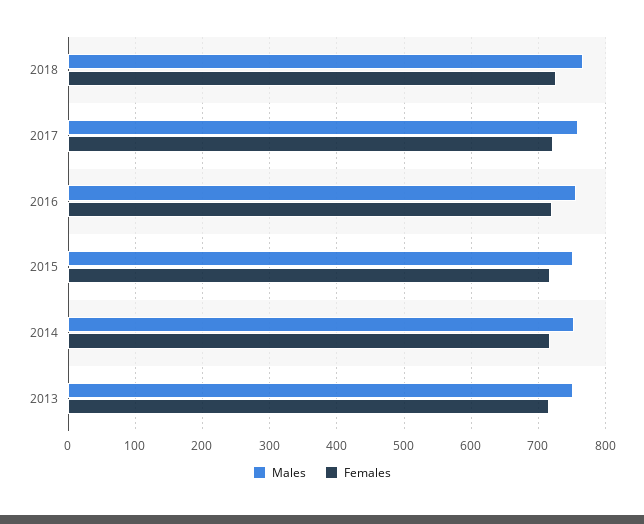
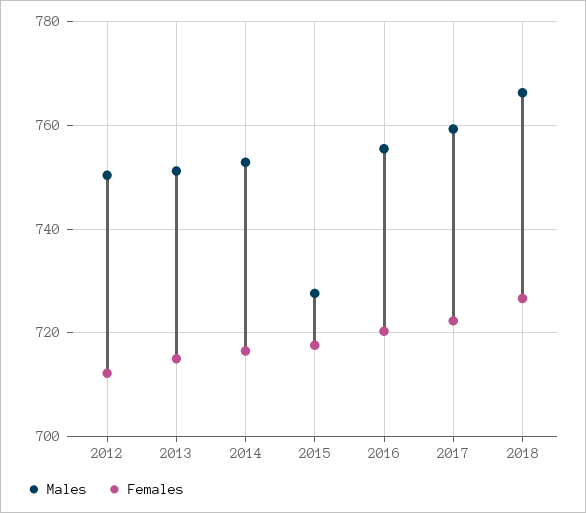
  {
    "Males": {
      "2018": 766,
      "2017": 760,
      "2016": 756,
-     "2015": 750,
+     "2015": 728,
      "2014": 752,
-     "2013": 752
+     "2013": 752,
+     "2012": 750
    },
    "Females": {
      "2018": 726,
      "2017": 722,
      "2016": 720,
      "2015": 718,
      "2014": 716,
-     "2013": 716
+     "2013": 716,
+     "2012": 712
    }
  }

